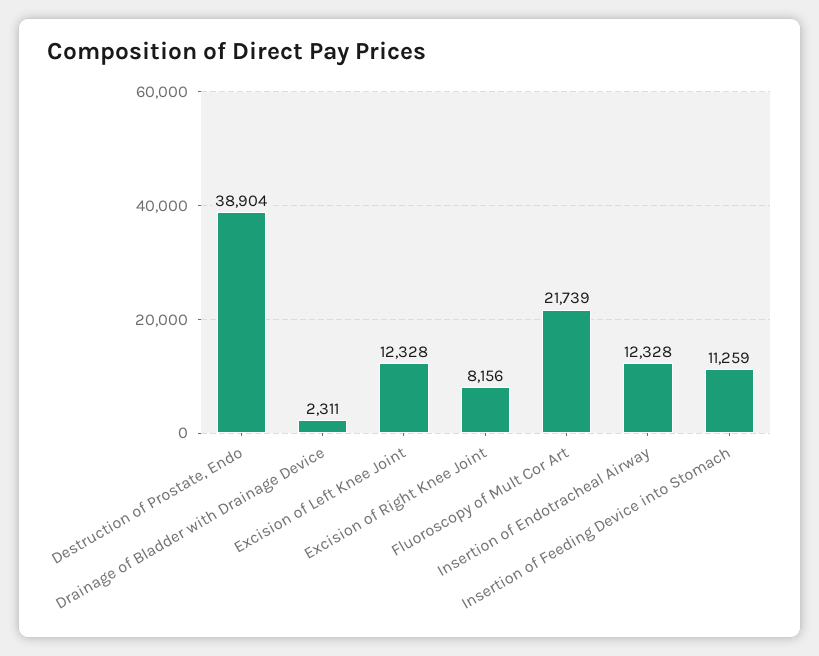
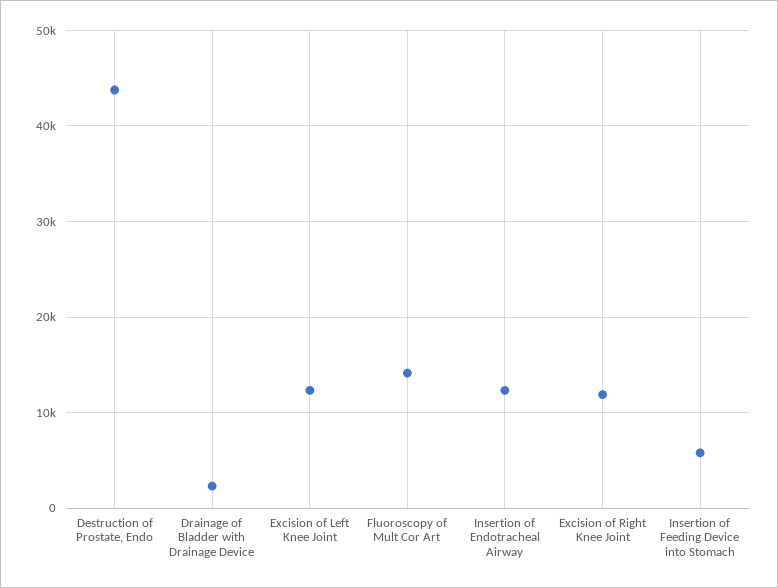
  {
-   "Destruction of Prostate, Endo": 38904,
+   "Destruction of Prostate, Endo": 44000,
    "Drainage of Bladder with Drainage Device": 2311,
    "Excision of Left Knee Joint": 12328,
-   "Excision of Right Knee Joint": 8156,
+   "Excision of Right Knee Joint": 12000,
-   "Fluoroscopy of Mult Cor Art": 21739,
+   "Fluoroscopy of Mult Cor Art": 14000,
    "Insertion of Endotracheal Airway": 12328,
-   "Insertion of Feeding Device into Stomach": 11259
+   "Insertion of Feeding Device into Stomach": 6000
  }

